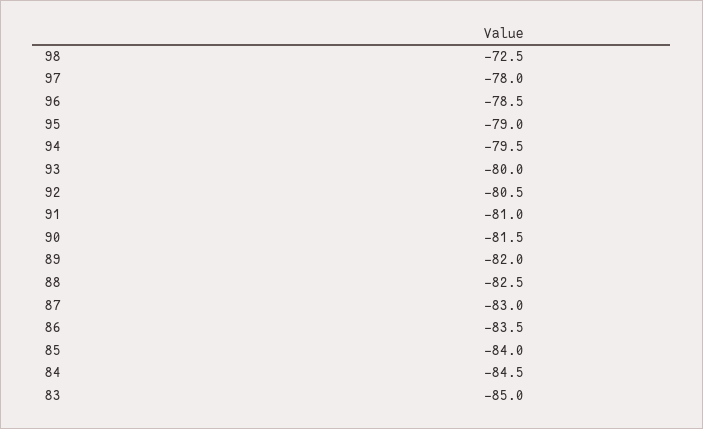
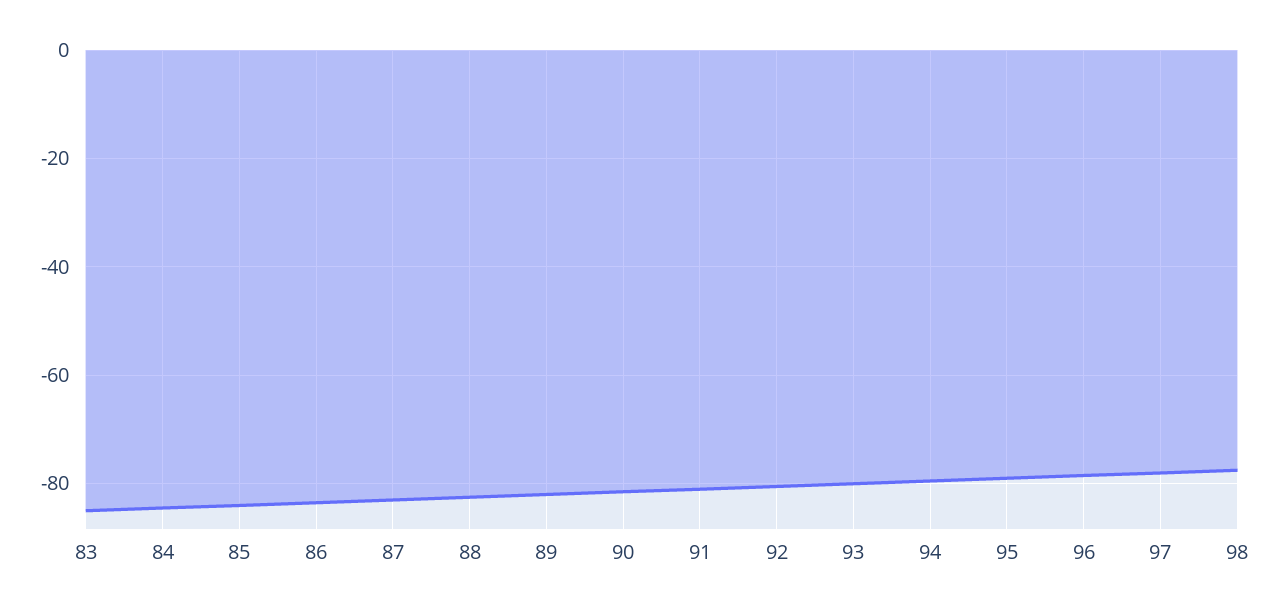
  {
-   "98": -72.5,
+   "98": -78,
    "97": -78,
    "96": -78.5,
    "95": -79,
    "94": -79.5,
    "93": -80,
    "92": -80.5,
    "91": -81,
    "90": -81.5,
    "89": -82,
    "88": -82.5,
    "87": -83,
    "86": -83.5,
    "85": -84,
    "84": -84.5,
    "83": -85
  }

